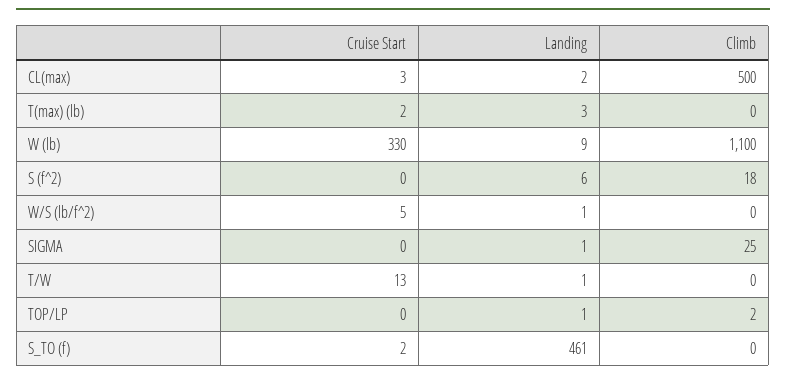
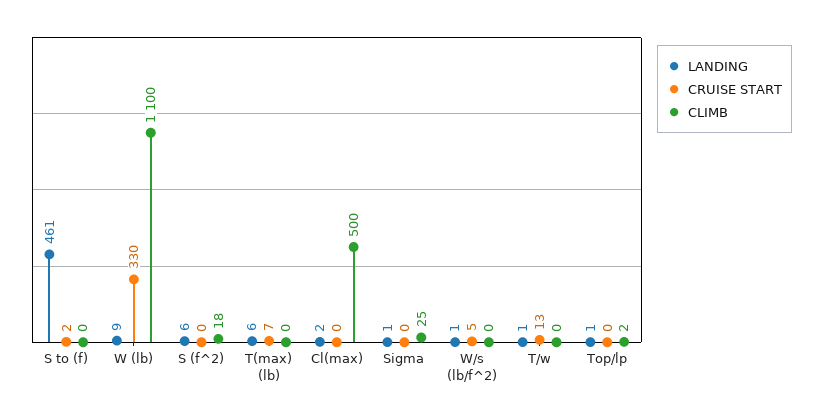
  {
    "Cruise Start": {
-     "CL(max)": 3,
+     "CL(max)": 0,
-     "T(max) (lb)": 2,
+     "T(max) (lb)": 7,
      "W (lb)": 330,
      "S (f^2)": 0,
      "W/S (lb/f^2)": 5,
      "SIGMA": 0,
      "T/W": 13,
      "TOP/LP": 0,
      "S_TO (f)": 2
    },
    "Landing": {
      "CL(max)": 2,
-     "T(max) (lb)": 3,
+     "T(max) (lb)": 6,
      "W (lb)": 9,
      "S (f^2)": 6,
      "W/S (lb/f^2)": 1,
      "SIGMA": 1,
      "T/W": 1,
      "TOP/LP": 1,
      "S_TO (f)": 461
    },
    "Climb": {
      "CL(max)": 500,
      "T(max) (lb)": 0,
      "W (lb)": 1100,
      "S (f^2)": 18,
      "W/S (lb/f^2)": 0,
      "SIGMA": 25,
      "T/W": 0,
      "TOP/LP": 2,
      "S_TO (f)": 0
    }
  }

